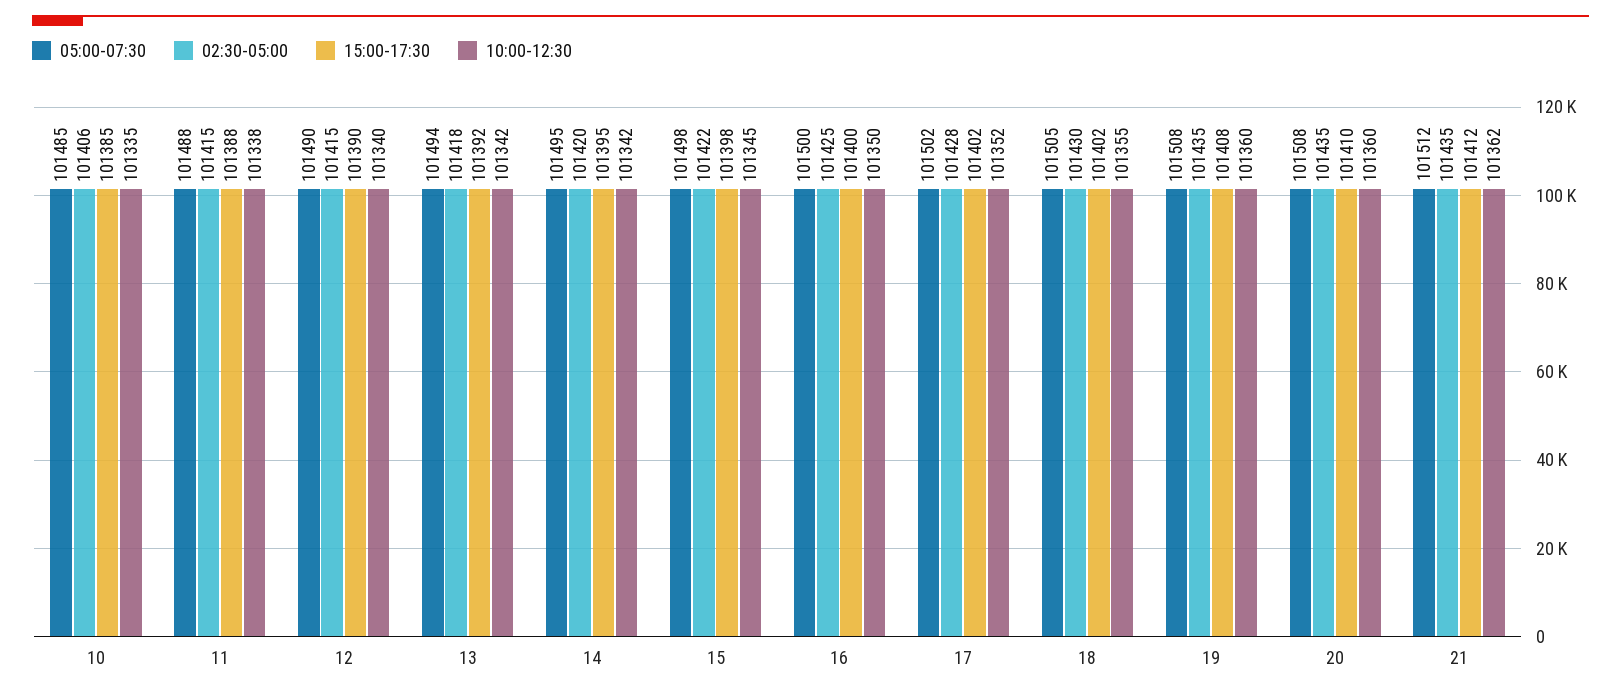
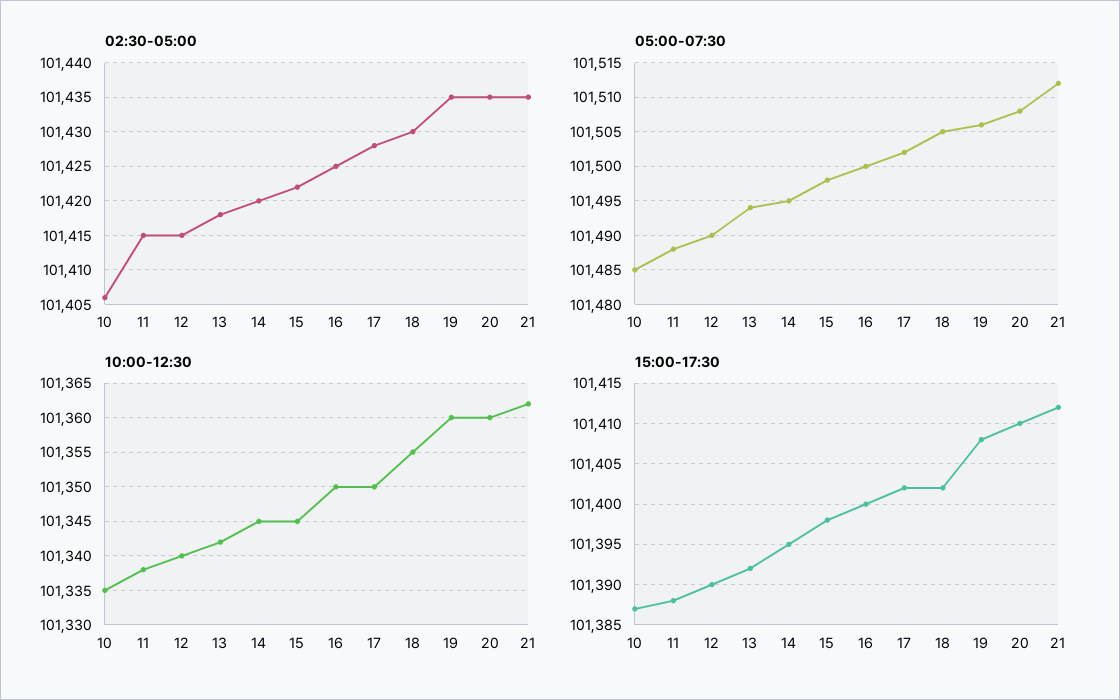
  {
    "05:00-07:30": {
      "10": 101485,
      "11": 101488,
      "12": 101490,
      "13": 101494,
      "14": 101495,
      "15": 101498,
      "16": 101500,
      "17": 101502,
      "18": 101505,
-     "19": 101508,
+     "19": 101506,
      "20": 101508,
      "21": 101512
    },
    "02:30-05:00": {
      "10": 101406,
      "11": 101415,
      "12": 101415,
      "13": 101418,
      "14": 101420,
      "15": 101422,
      "16": 101425,
      "17": 101428,
      "18": 101430,
      "19": 101435,
      "20": 101435,
      "21": 101435
    },
    "15:00-17:30": {
-     "10": 101385,
+     "10": 101387,
      "11": 101388,
      "12": 101390,
      "13": 101392,
      "14": 101395,
      "15": 101398,
      "16": 101400,
      "17": 101402,
      "18": 101402,
      "19": 101408,
      "20": 101410,
      "21": 101412
    },
    "10:00-12:30": {
      "10": 101335,
      "11": 101338,
      "12": 101340,
      "13": 101342,
-     "14": 101342,
+     "14": 101345,
      "15": 101345,
      "16": 101350,
-     "17": 101352,
+     "17": 101350,
      "18": 101355,
      "19": 101360,
      "20": 101360,
      "21": 101362
    }
  }

